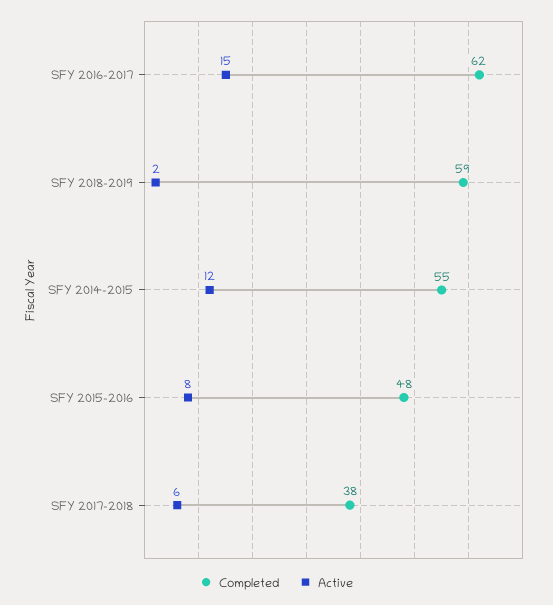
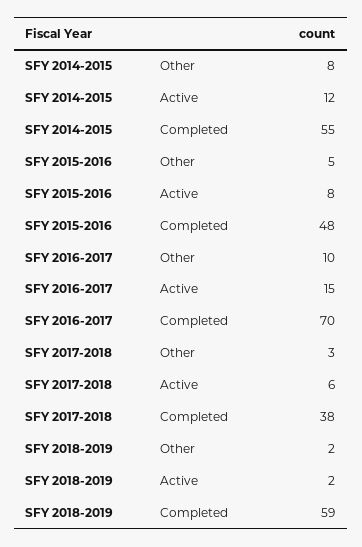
  {
    "Completed": {
-     "SFY 2016-2017": 62,
+     "SFY 2016-2017": 70,
      "SFY 2018-2019": 59,
      "SFY 2014-2015": 55,
      "SFY 2015-2016": 48,
      "SFY 2017-2018": 38
    },
    "Active": {
      "SFY 2016-2017": 15,
      "SFY 2018-2019": 2,
      "SFY 2014-2015": 12,
      "SFY 2015-2016": 8,
      "SFY 2017-2018": 6
-   }
+   },
+   "Other": {
+     "SFY 2014-2015": 8,
+     "SFY 2015-2016": 5,
+     "SFY 2016-2017": 10,
+     "SFY 2017-2018": 3,
+     "SFY 2018-2019": 2
+   }
  }

